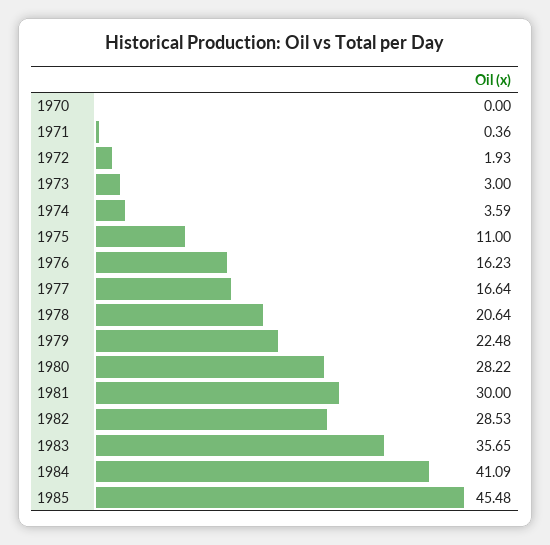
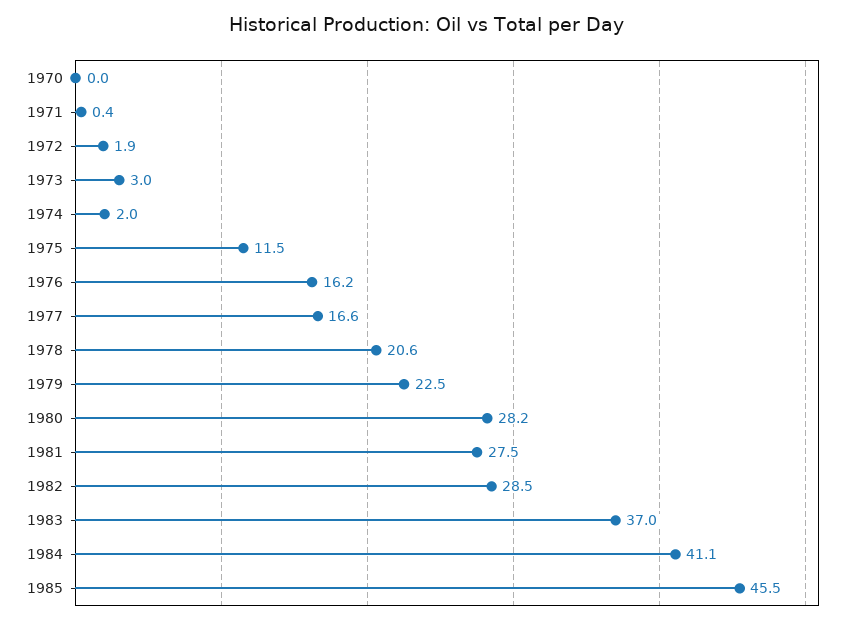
  {
    "1970": 0,
    "1971": 0.36,
    "1972": 1.93,
    "1973": 3,
-   "1974": 3.59,
+   "1974": 2,
-   "1975": 11,
+   "1975": 11.5,
    "1976": 16.23,
    "1977": 16.64,
    "1978": 20.64,
    "1979": 22.48,
    "1980": 28.22,
-   "1981": 30,
+   "1981": 27.5,
    "1982": 28.53,
-   "1983": 35.65,
+   "1983": 37,
    "1984": 41.09,
    "1985": 45.48
  }

